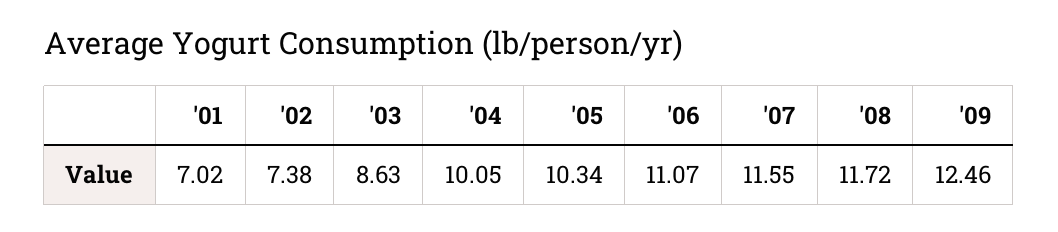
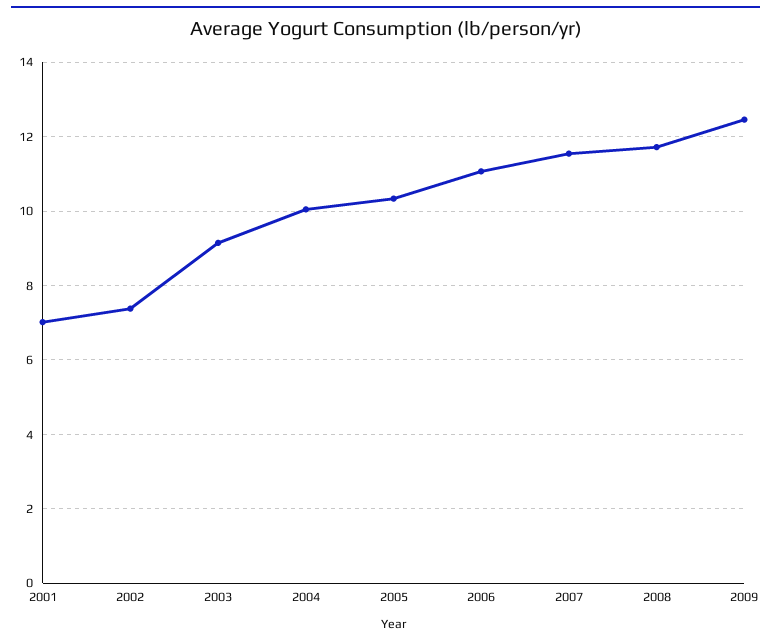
  {
    "'01": 7.02,
    "'02": 7.38,
-   "'03": 8.63,
+   "'03": 9.2,
    "'04": 10.05,
    "'05": 10.34,
    "'06": 11.07,
    "'07": 11.55,
    "'08": 11.72,
    "'09": 12.46
  }

